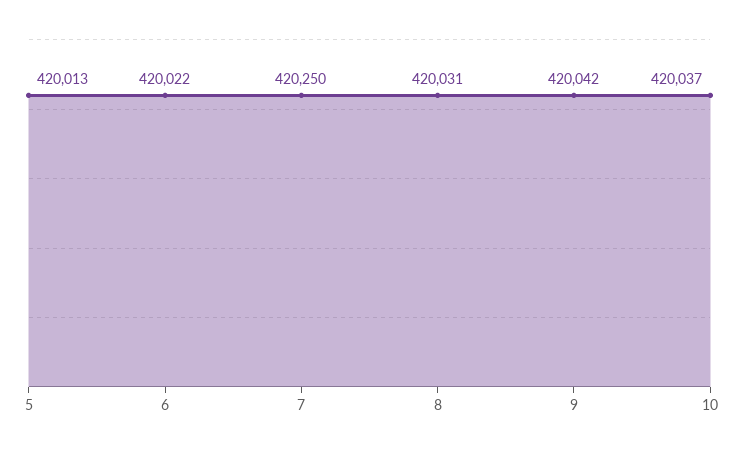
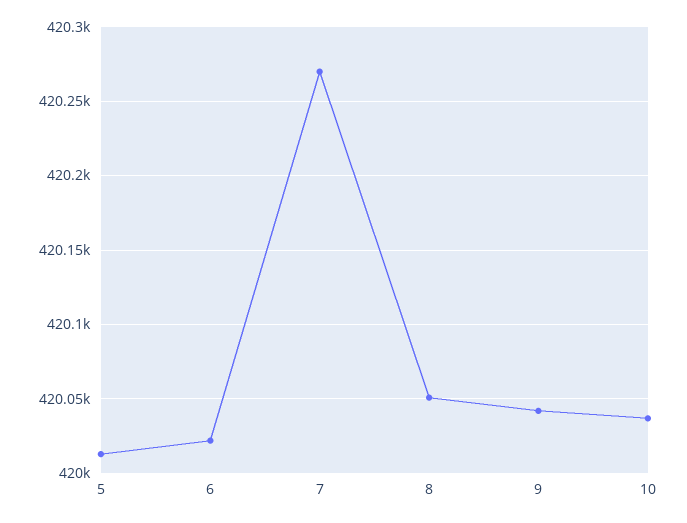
  {
    "5": 420013,
    "6": 420022,
-   "7": 420250,
+   "7": 420270,
-   "8": 420031,
+   "8": 420050,
    "9": 420042,
    "10": 420037
  }

